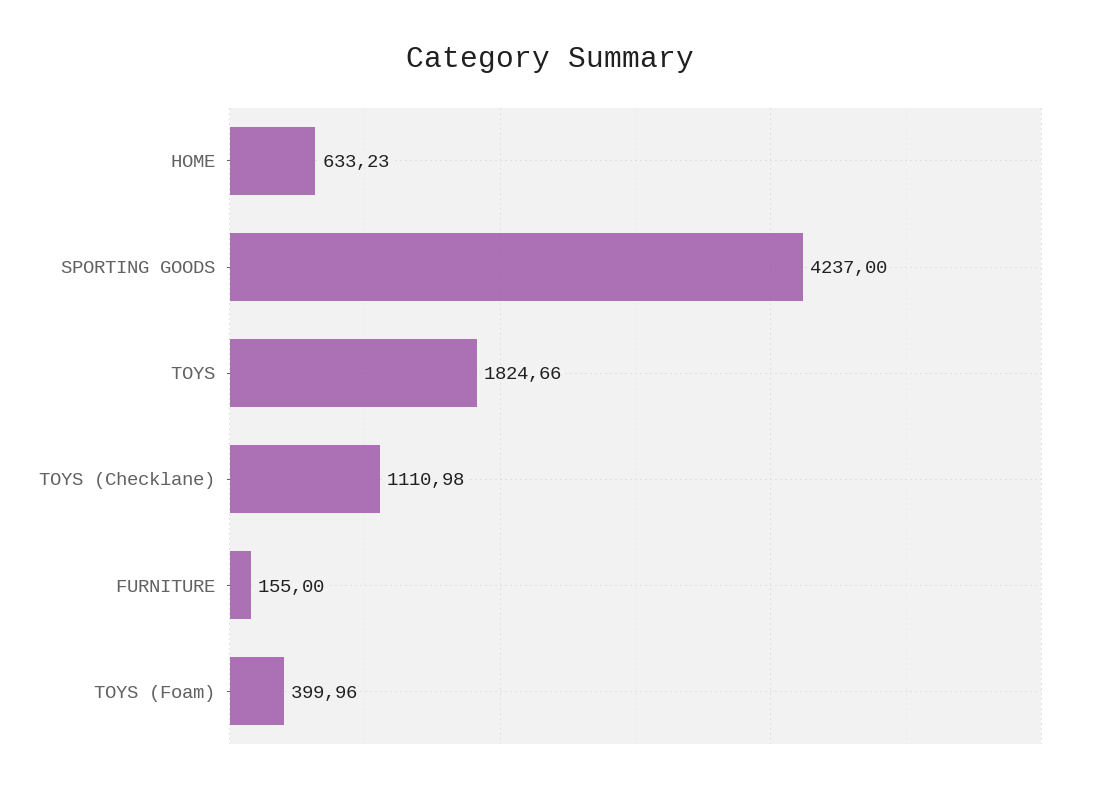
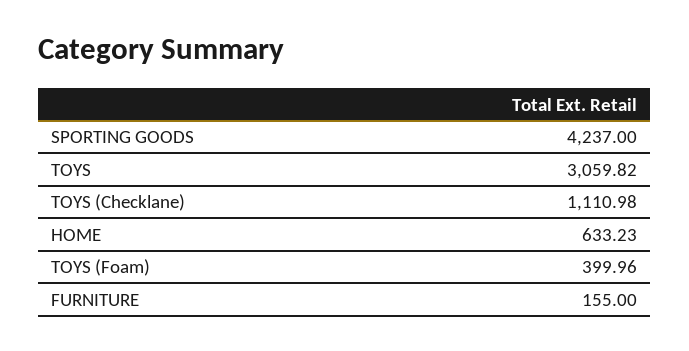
  {
    "HOME": 633.23,
    "SPORTING GOODS": 4237,
-   "TOYS": 1824.66,
+   "TOYS": 3059.82,
    "TOYS (Checklane)": 1110.98,
    "FURNITURE": 155,
    "TOYS (Foam)": 399.96
  }

